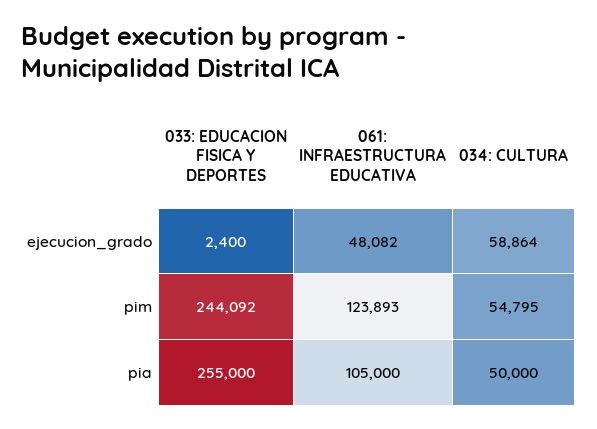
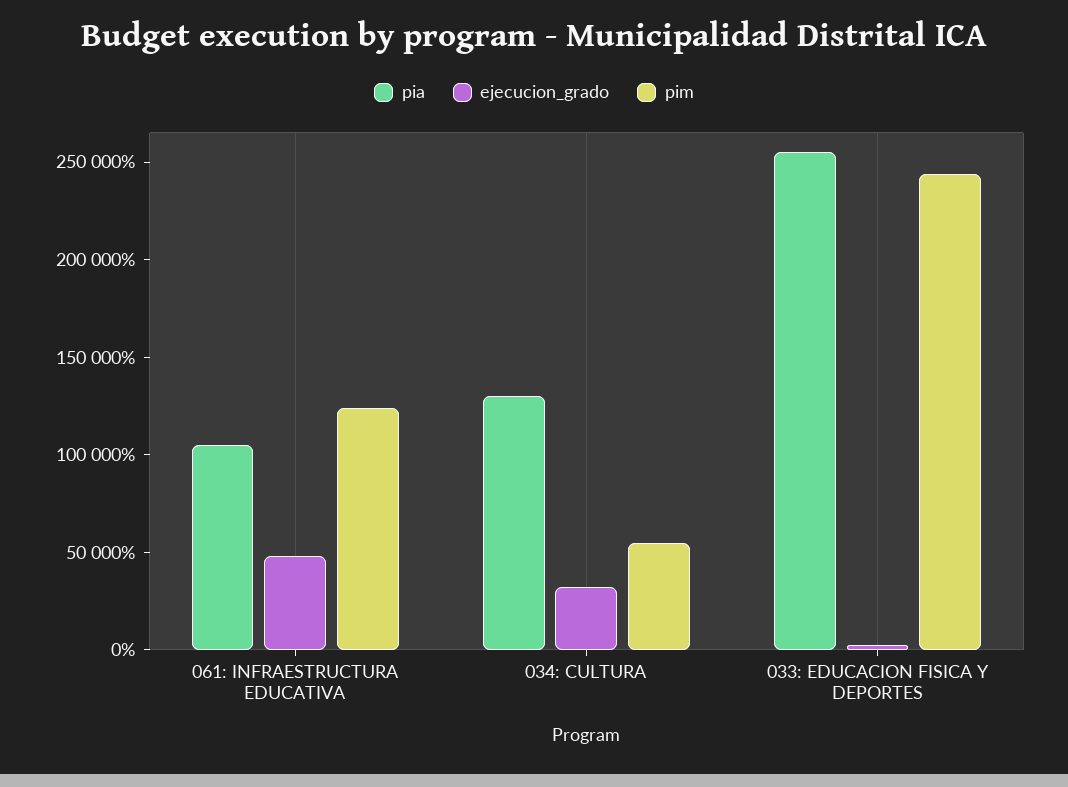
  {
    "ejecucion_grado": {
      "033: EDUCACION FISICA Y DEPORTES": 2400,
      "061: INFRAESTRUCTURA EDUCATIVA": 48082,
-     "034: CULTURA": 58864
+     "034: CULTURA": 30000
    },
    "pim": {
      "033: EDUCACION FISICA Y DEPORTES": 244092,
      "061: INFRAESTRUCTURA EDUCATIVA": 123893,
      "034: CULTURA": 54795
    },
    "pia": {
      "033: EDUCACION FISICA Y DEPORTES": 255000,
      "061: INFRAESTRUCTURA EDUCATIVA": 105000,
-     "034: CULTURA": 50000
+     "034: CULTURA": 130000
    }
  }

